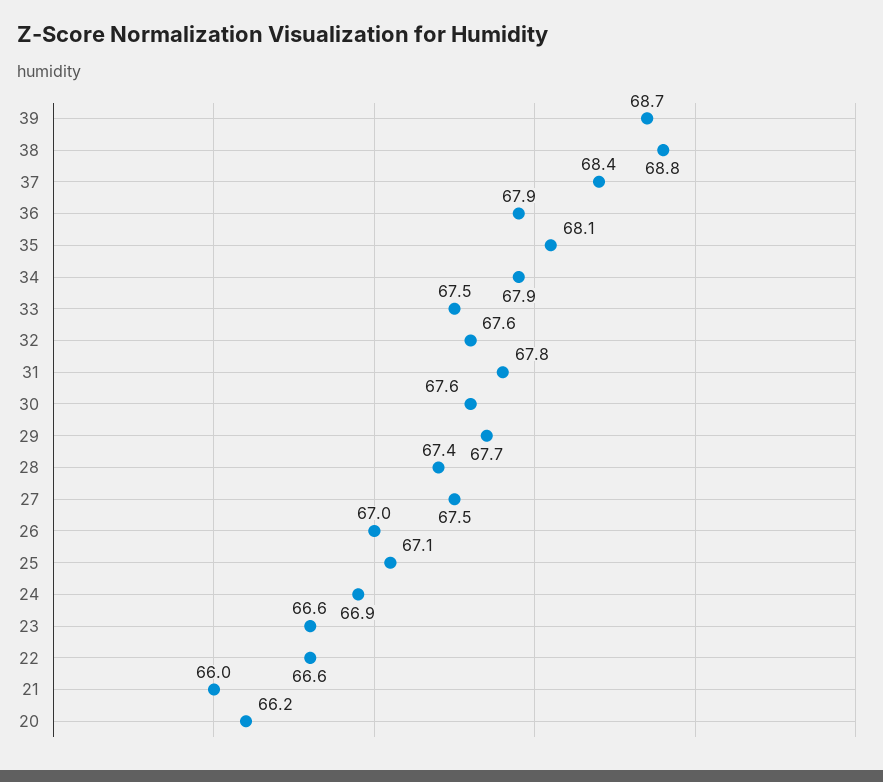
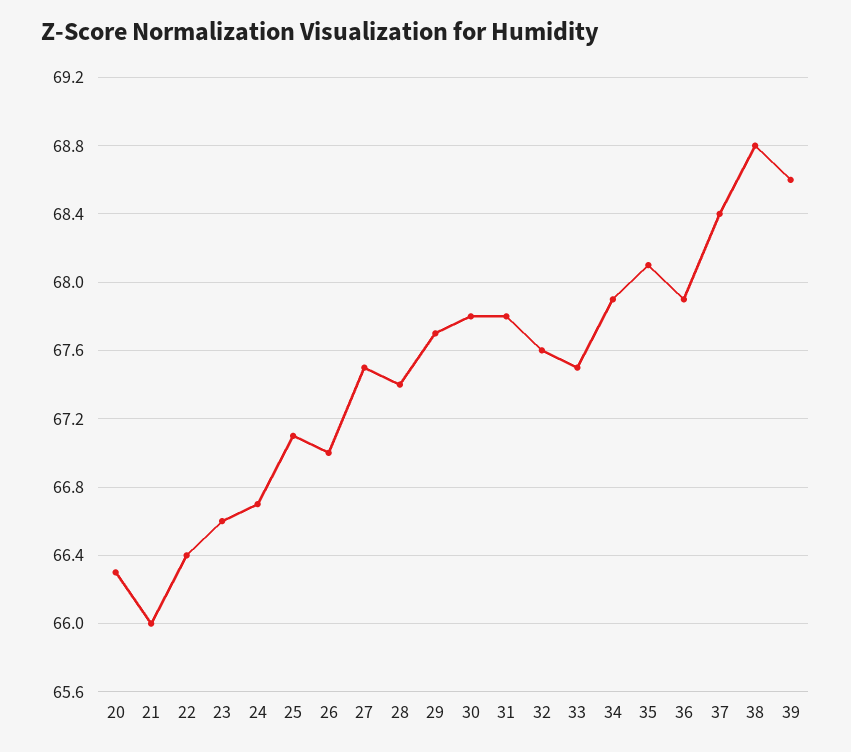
  {
-   "39": 68.7,
+   "39": 68.6,
    "38": 68.8,
    "37": 68.4,
    "36": 67.9,
    "35": 68.1,
    "34": 67.9,
    "33": 67.5,
    "32": 67.6,
    "31": 67.8,
-   "30": 67.6,
+   "30": 67.8,
    "29": 67.7,
    "28": 67.4,
    "27": 67.5,
    "26": 67,
    "25": 67.1,
-   "24": 66.9,
+   "24": 66.7,
    "23": 66.6,
-   "22": 66.6,
+   "22": 66.4,
    "21": 66,
-   "20": 66.2
+   "20": 66.3
  }

